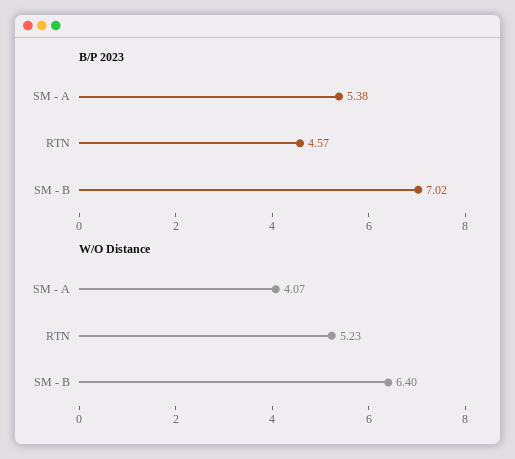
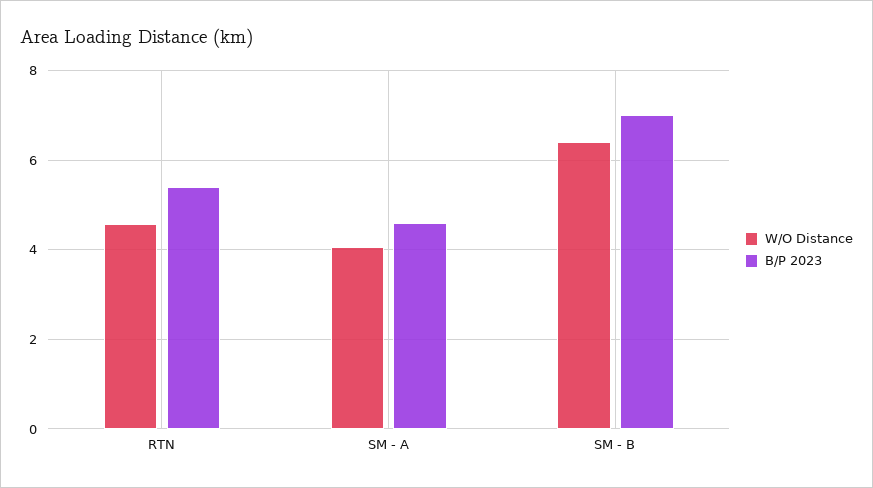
  {
    "B/P 2023": {
-     "SM - A": 5.38,
+     "SM - A": 4.6,
-     "RTN": 4.57,
+     "RTN": 5.4,
      "SM - B": 7.02
    },
    "W/O Distance": {
      "SM - A": 4.07,
-     "RTN": 5.23,
+     "RTN": 4.6,
      "SM - B": 6.4
    }
  }

